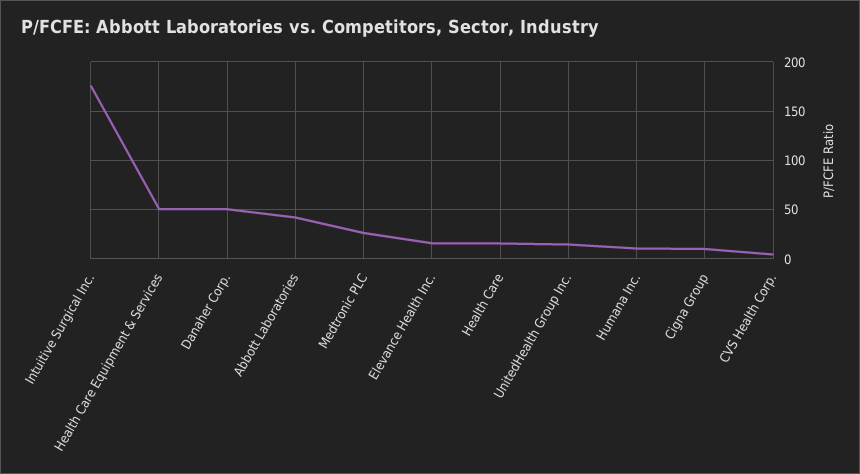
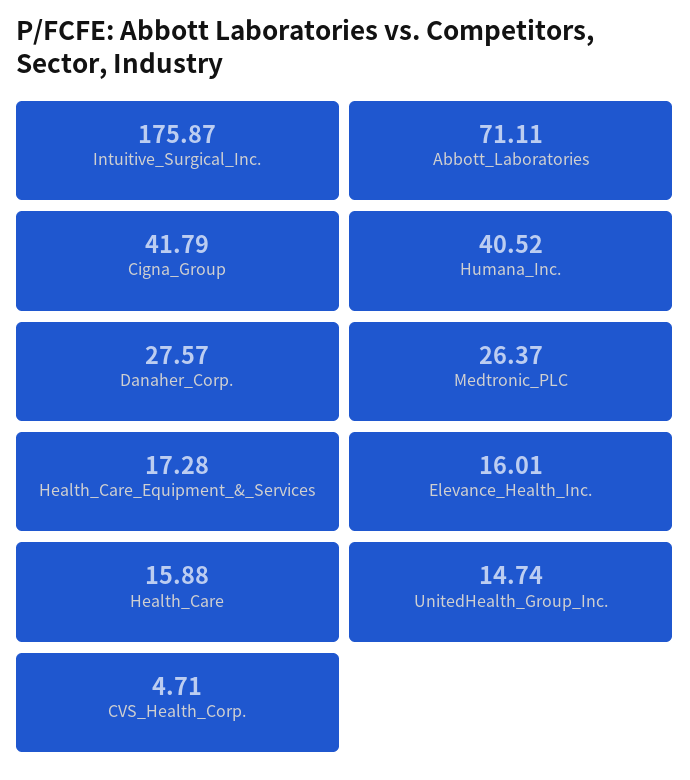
  {
    "Intuitive Surgical Inc.": 175.87,
-   "Health Care Equipment & Services": 50,
+   "Health Care Equipment & Services": 17.28,
-   "Danaher Corp.": 50,
+   "Danaher Corp.": 27.57,
-   "Abbott Laboratories": 40,
+   "Abbott Laboratories": 71.11,
    "Medtronic PLC": 26.37,
    "Elevance Health Inc.": 16.01,
    "Health Care": 15.88,
    "UnitedHealth Group Inc.": 14.74,
-   "Humana Inc.": 10,
+   "Humana Inc.": 40.52,
-   "Cigna Group": 10,
+   "Cigna Group": 41.79,
    "CVS Health Corp.": 4.71
  }

